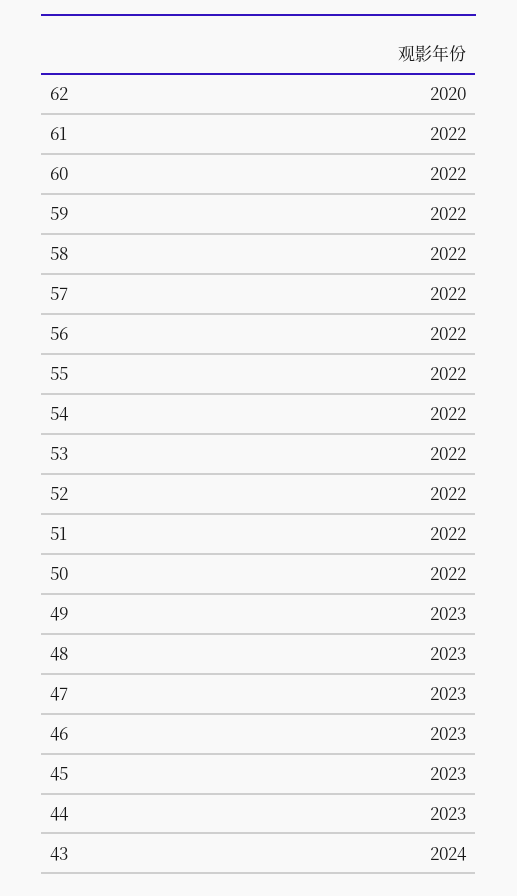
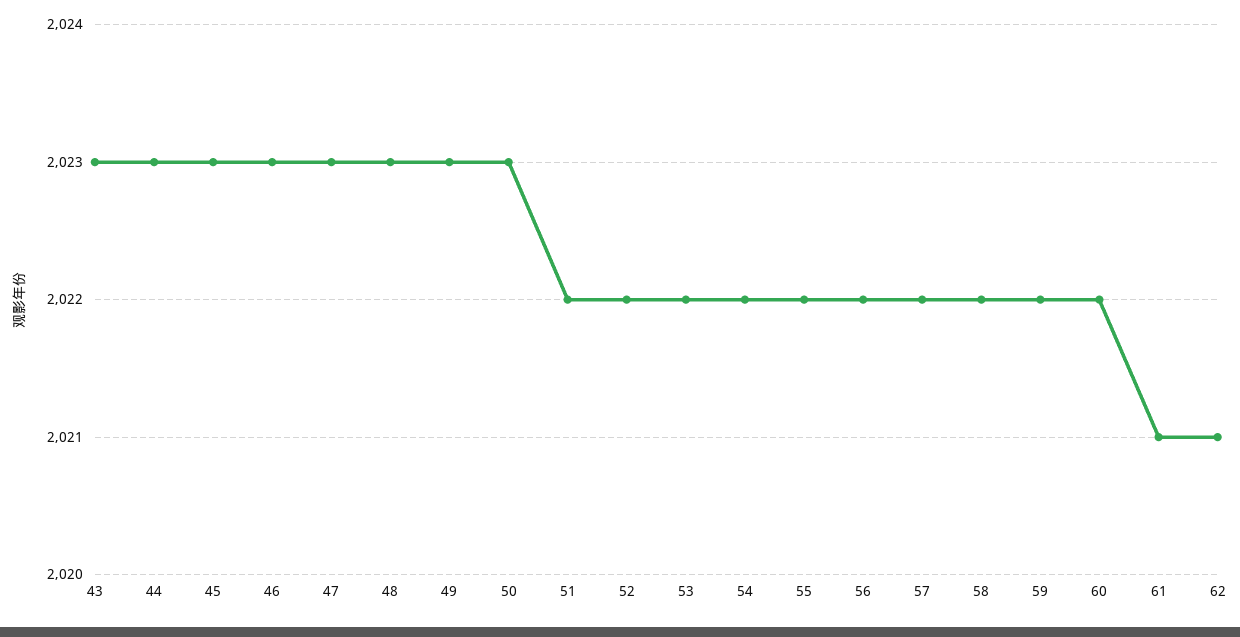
  {
-   "62": 2020,
+   "62": 2021,
-   "61": 2022,
+   "61": 2021,
    "60": 2022,
    "59": 2022,
    "58": 2022,
    "57": 2022,
    "56": 2022,
    "55": 2022,
    "54": 2022,
    "53": 2022,
    "52": 2022,
    "51": 2022,
-   "50": 2022,
+   "50": 2023,
    "49": 2023,
    "48": 2023,
    "47": 2023,
    "46": 2023,
    "45": 2023,
    "44": 2023,
-   "43": 2024
+   "43": 2023
  }

